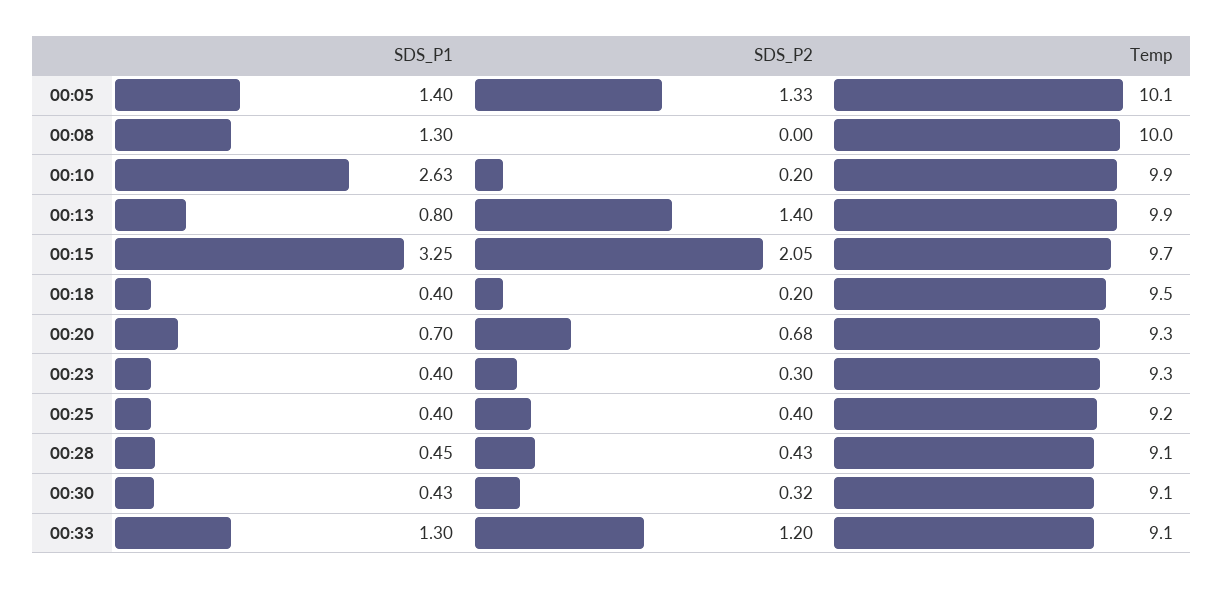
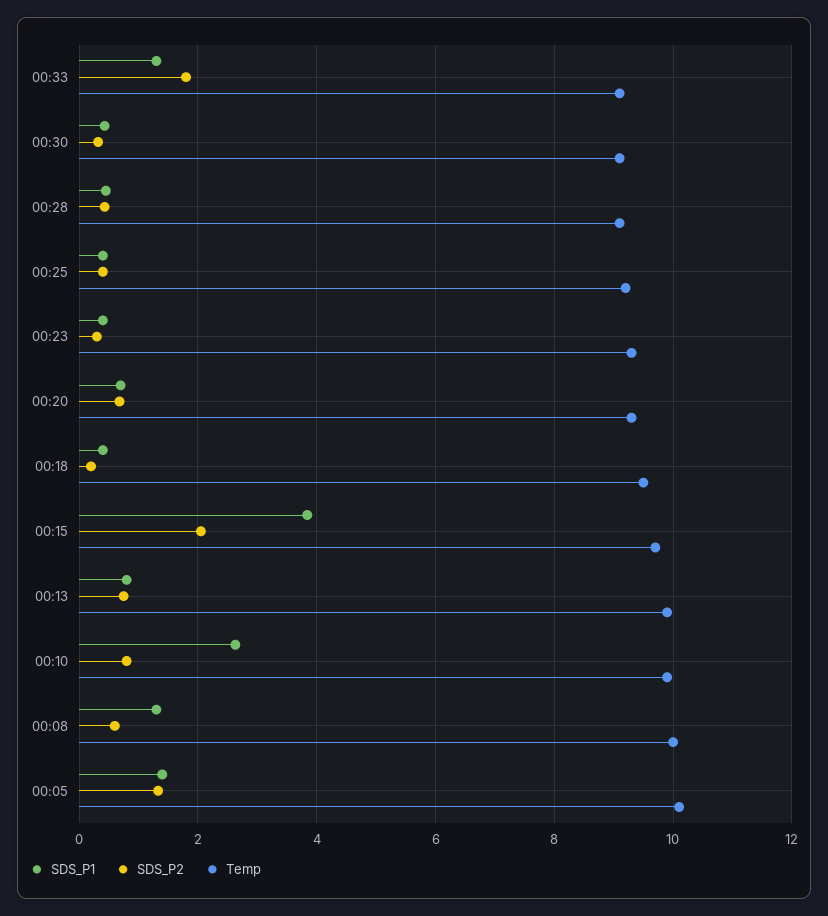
  {
    "SDS_P1": {
      "00:05": 1.4,
      "00:08": 1.3,
      "00:10": 2.63,
      "00:13": 0.8,
-     "00:15": 3.25,
+     "00:15": 3.8,
      "00:18": 0.4,
      "00:20": 0.7,
      "00:23": 0.4,
      "00:25": 0.4,
      "00:28": 0.45,
      "00:30": 0.43,
      "00:33": 1.3
    },
    "SDS_P2": {
      "00:05": 1.33,
-     "00:08": 0,
+     "00:08": 0.6,
-     "00:10": 0.2,
+     "00:10": 0.8,
-     "00:13": 1.4,
+     "00:13": 0.8,
      "00:15": 2.05,
      "00:18": 0.2,
      "00:20": 0.68,
      "00:23": 0.3,
      "00:25": 0.4,
      "00:28": 0.43,
      "00:30": 0.32,
-     "00:33": 1.2
+     "00:33": 1.8
    },
    "Temp": {
      "00:05": 10.1,
      "00:08": 10,
      "00:10": 9.9,
      "00:13": 9.9,
      "00:15": 9.7,
      "00:18": 9.5,
      "00:20": 9.3,
      "00:23": 9.3,
      "00:25": 9.2,
      "00:28": 9.1,
      "00:30": 9.1,
      "00:33": 9.1
    }
  }

